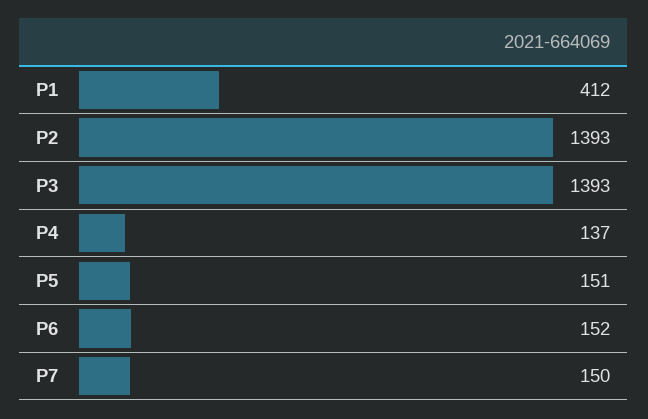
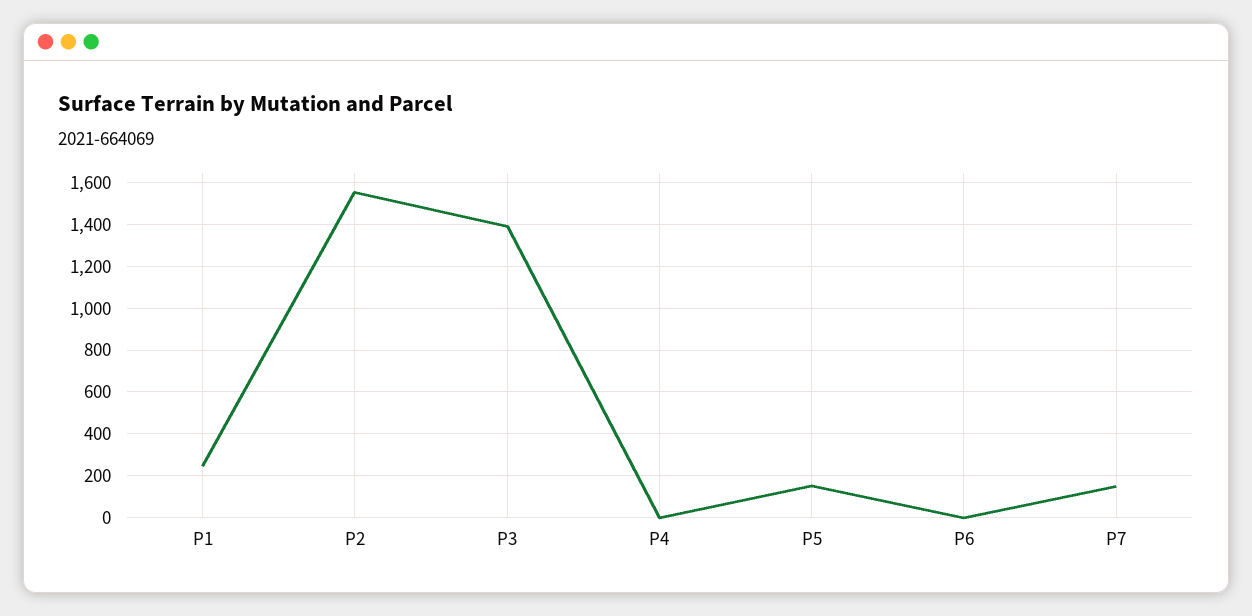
  {
-   "P1": 412,
+   "P1": 250,
-   "P2": 1393,
+   "P2": 1550,
    "P3": 1393,
-   "P4": 137,
+   "P4": 0,
    "P5": 151,
-   "P6": 152,
+   "P6": 0,
    "P7": 150
  }

